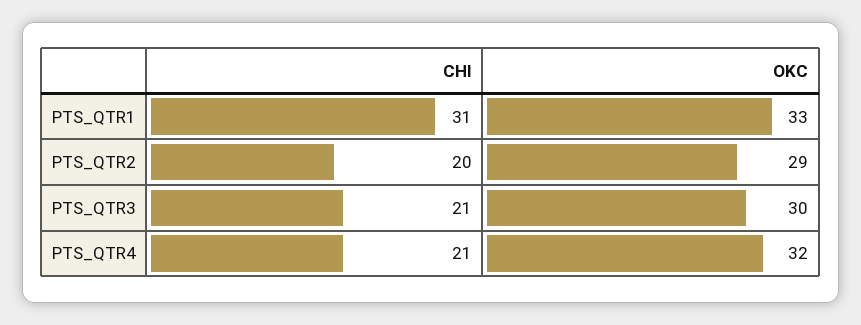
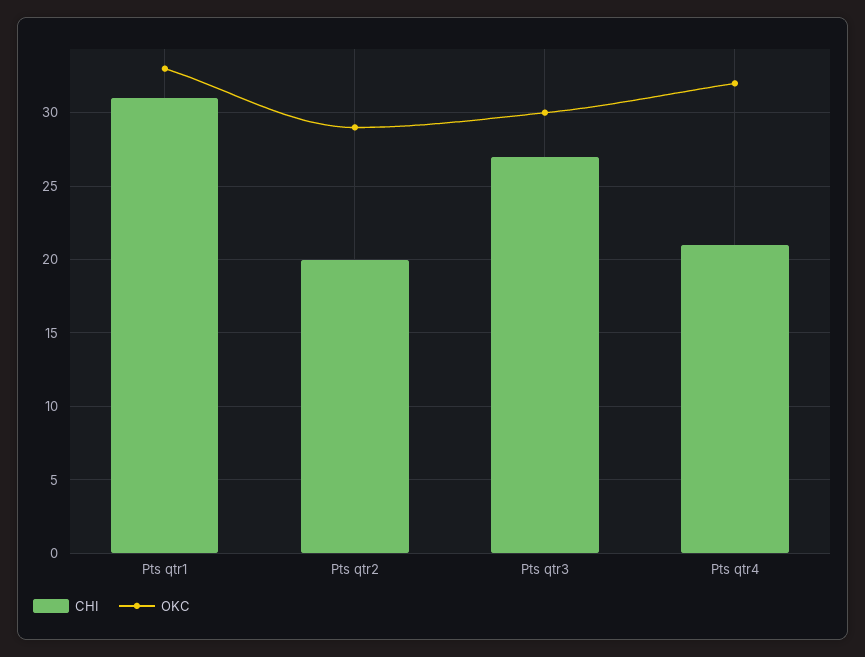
  {
    "CHI": {
      "PTS_QTR1": 31,
      "PTS_QTR2": 20,
-     "PTS_QTR3": 21,
+     "PTS_QTR3": 27,
      "PTS_QTR4": 21
    },
    "OKC": {
      "PTS_QTR1": 33,
      "PTS_QTR2": 29,
      "PTS_QTR3": 30,
      "PTS_QTR4": 32
    }
  }

